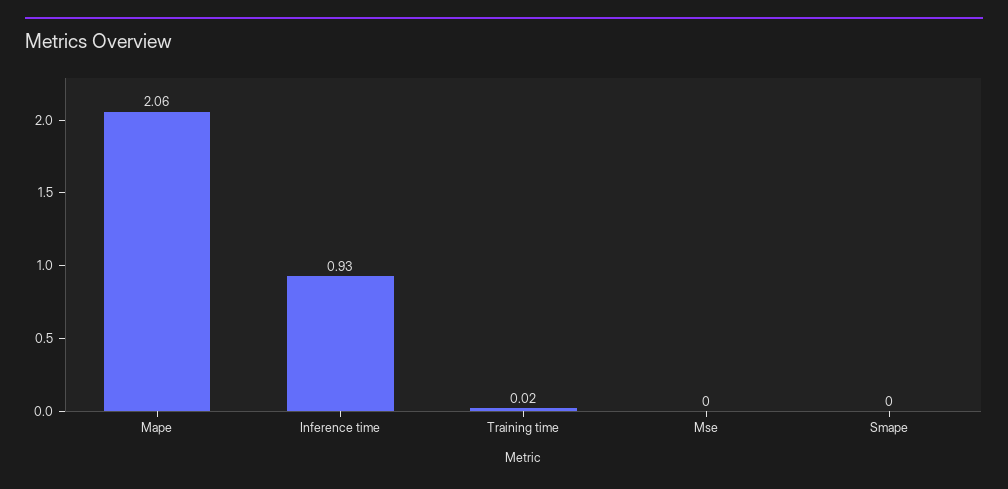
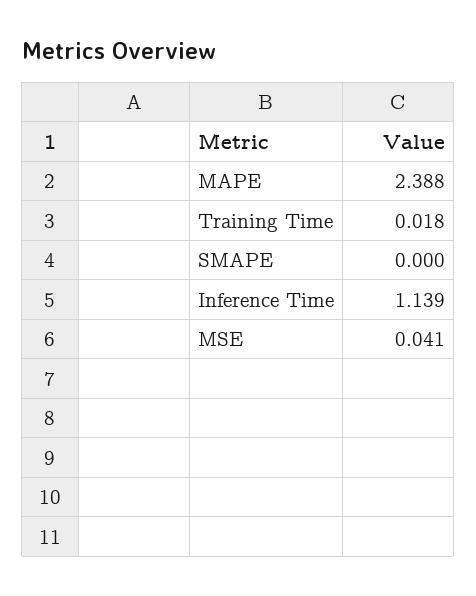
  {
-   "Mape": 2.06,
+   "Mape": 2.388,
-   "Inference time": 0.93,
+   "Inference time": 1.139,
    "Training time": 0.018,
-   "Mse": 0,
+   "Mse": 0.041,
    "Smape": 0
  }

